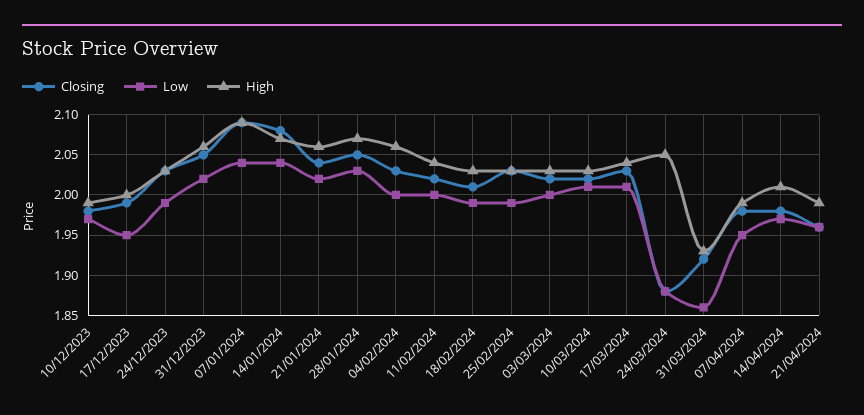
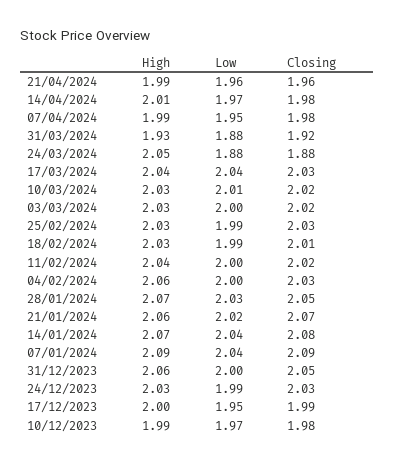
  {
    "Closing": {
      "10/12/2023": 1.98,
      "17/12/2023": 1.99,
      "24/12/2023": 2.03,
      "31/12/2023": 2.05,
      "07/01/2024": 2.09,
      "14/01/2024": 2.08,
-     "21/01/2024": 2.04,
+     "21/01/2024": 2.07,
      "28/01/2024": 2.05,
      "04/02/2024": 2.03,
      "11/02/2024": 2.02,
      "18/02/2024": 2.01,
      "25/02/2024": 2.03,
      "03/03/2024": 2.02,
      "10/03/2024": 2.02,
      "17/03/2024": 2.03,
      "24/03/2024": 1.88,
      "31/03/2024": 1.92,
      "07/04/2024": 1.98,
      "14/04/2024": 1.98,
      "21/04/2024": 1.96
    },
    "Low": {
      "10/12/2023": 1.97,
      "17/12/2023": 1.95,
      "24/12/2023": 1.99,
-     "31/12/2023": 2.02,
+     "31/12/2023": 2,
      "07/01/2024": 2.04,
      "14/01/2024": 2.04,
      "21/01/2024": 2.02,
      "28/01/2024": 2.03,
      "04/02/2024": 2,
      "11/02/2024": 2,
      "18/02/2024": 1.99,
      "25/02/2024": 1.99,
      "03/03/2024": 2,
      "10/03/2024": 2.01,
-     "17/03/2024": 2.01,
+     "17/03/2024": 2.04,
      "24/03/2024": 1.88,
-     "31/03/2024": 1.86,
+     "31/03/2024": 1.88,
      "07/04/2024": 1.95,
      "14/04/2024": 1.97,
      "21/04/2024": 1.96
    },
    "High": {
      "10/12/2023": 1.99,
      "17/12/2023": 2,
      "24/12/2023": 2.03,
      "31/12/2023": 2.06,
      "07/01/2024": 2.09,
      "14/01/2024": 2.07,
      "21/01/2024": 2.06,
      "28/01/2024": 2.07,
      "04/02/2024": 2.06,
      "11/02/2024": 2.04,
      "18/02/2024": 2.03,
      "25/02/2024": 2.03,
      "03/03/2024": 2.03,
      "10/03/2024": 2.03,
      "17/03/2024": 2.04,
      "24/03/2024": 2.05,
      "31/03/2024": 1.93,
      "07/04/2024": 1.99,
      "14/04/2024": 2.01,
      "21/04/2024": 1.99
    }
  }

